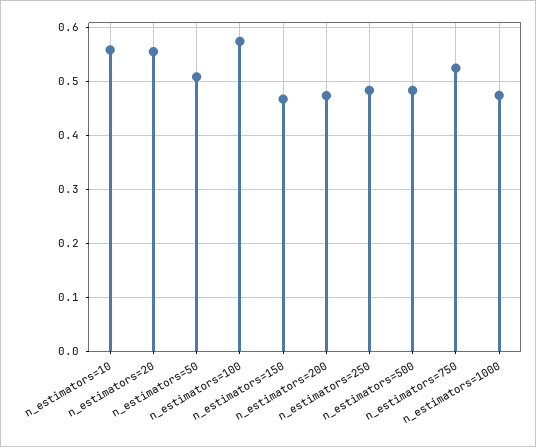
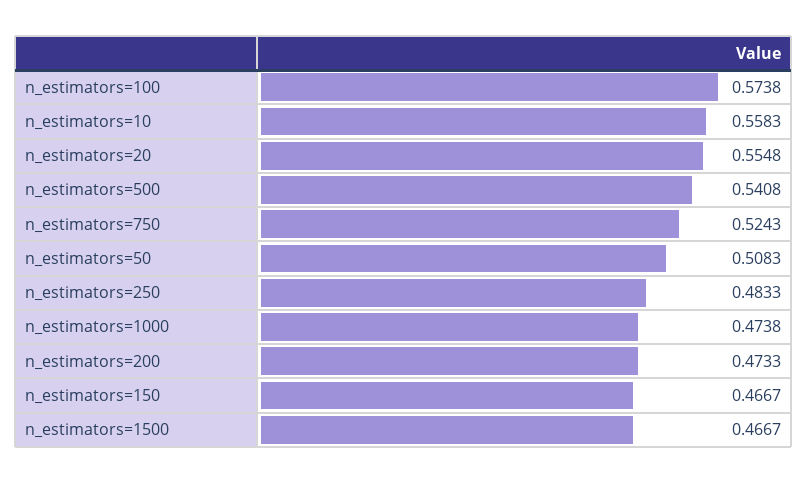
  {
    "n_estimators=10": 0.5583,
    "n_estimators=20": 0.5548,
    "n_estimators=50": 0.5083,
    "n_estimators=100": 0.5738,
    "n_estimators=150": 0.4667,
    "n_estimators=200": 0.4733,
    "n_estimators=250": 0.4833,
-   "n_estimators=500": 0.48,
+   "n_estimators=500": 0.5408,
    "n_estimators=750": 0.5243,
-   "n_estimators=1000": 0.4738
+   "n_estimators=1000": 0.4738,
+   "n_estimators=1500": 0.4667
  }

